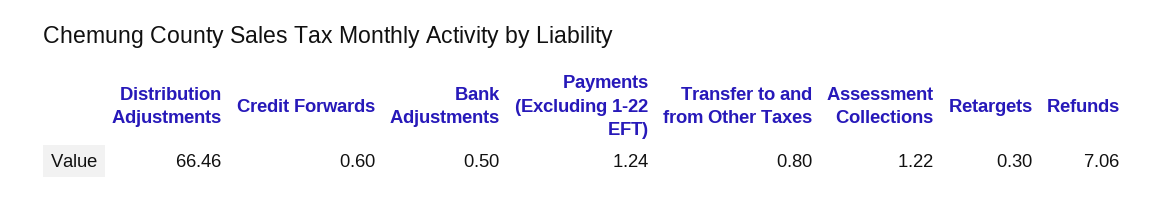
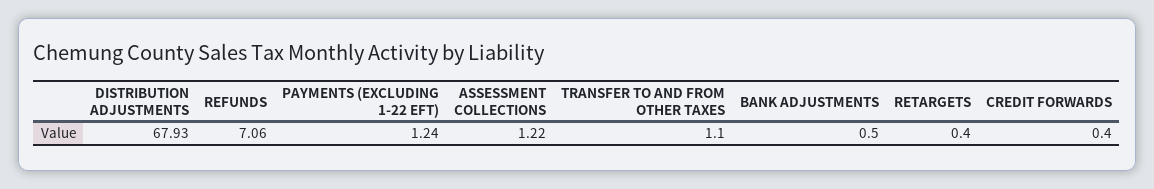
  {
-   "Distribution Adjustments": 66.46,
+   "Distribution Adjustments": 67.93,
-   "Credit Forwards": 0.6,
+   "Credit Forwards": 0.4,
    "Bank Adjustments": 0.5,
    "Payments (Excluding 1-22 EFT)": 1.24,
-   "Transfer to and from Other Taxes": 0.8,
+   "Transfer to and from Other Taxes": 1.1,
    "Assessment Collections": 1.22,
-   "Retargets": 0.3,
+   "Retargets": 0.4,
    "Refunds": 7.06
  }

